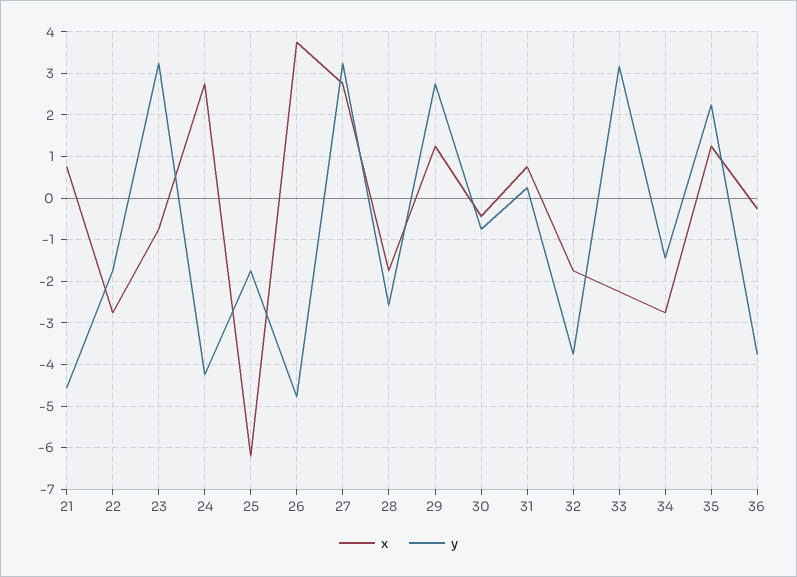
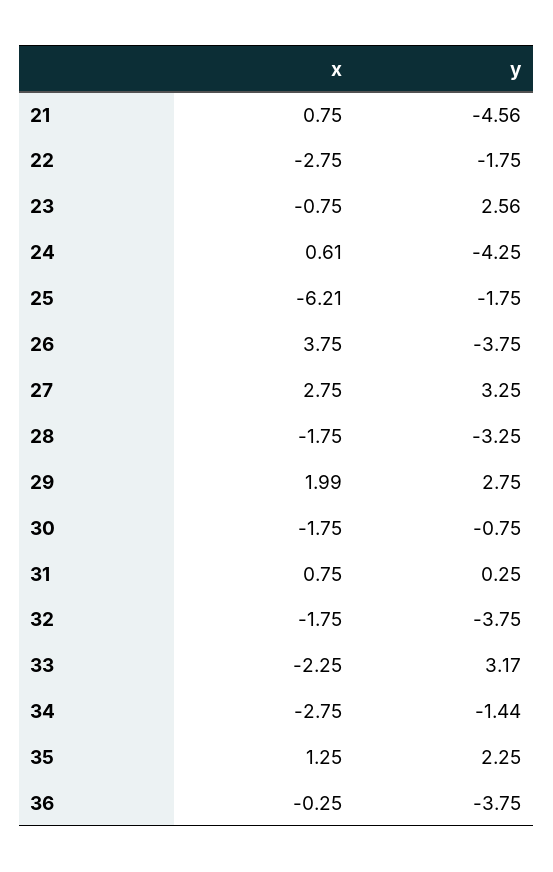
  {
    "x": {
      "21": 0.75,
      "22": -2.75,
      "23": -0.75,
-     "24": 2.8,
+     "24": 0.61,
      "25": -6.21,
      "26": 3.75,
      "27": 2.75,
      "28": -1.75,
-     "29": 1.2,
+     "29": 1.99,
-     "30": -0.4,
+     "30": -1.75,
      "31": 0.75,
      "32": -1.75,
      "33": -2.25,
      "34": -2.75,
      "35": 1.25,
      "36": -0.25
    },
    "y": {
      "21": -4.56,
      "22": -1.75,
-     "23": 3.2,
+     "23": 2.56,
      "24": -4.25,
      "25": -1.75,
-     "26": -4.8,
+     "26": -3.75,
      "27": 3.25,
-     "28": -2.6,
+     "28": -3.25,
      "29": 2.75,
      "30": -0.75,
      "31": 0.25,
      "32": -3.75,
      "33": 3.17,
      "34": -1.44,
      "35": 2.25,
      "36": -3.75
    }
  }

